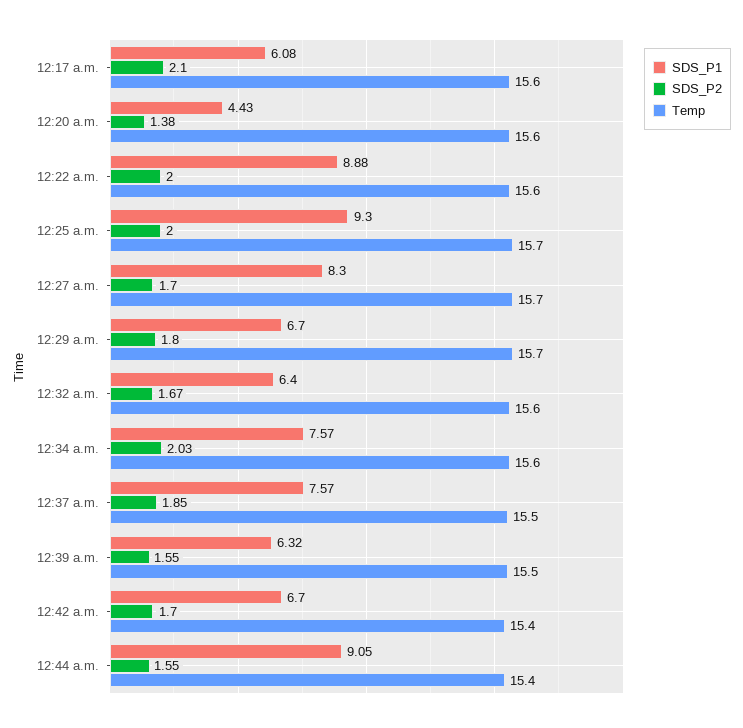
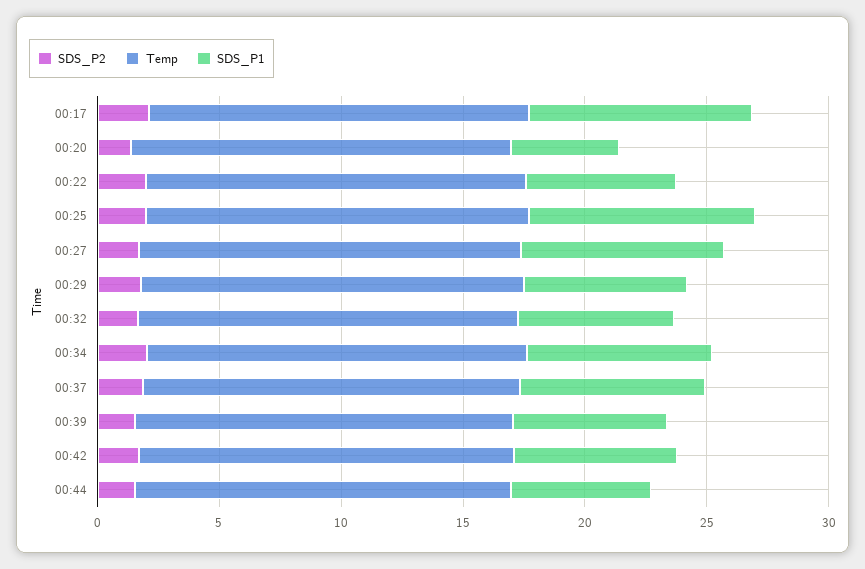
  {
    "SDS_P1": {
-     "12:17 a.m.": 6.08,
+     "12:17 a.m.": 9,
      "12:20 a.m.": 4.43,
-     "12:22 a.m.": 8.88,
+     "12:22 a.m.": 6,
      "12:25 a.m.": 9.3,
      "12:27 a.m.": 8.3,
      "12:29 a.m.": 6.7,
      "12:32 a.m.": 6.4,
      "12:34 a.m.": 7.57,
      "12:37 a.m.": 7.57,
      "12:39 a.m.": 6.32,
      "12:42 a.m.": 6.7,
-     "12:44 a.m.": 9.05
+     "12:44 a.m.": 6
    },
    "SDS_P2": {
      "12:17 a.m.": 2.1,
      "12:20 a.m.": 1.38,
      "12:22 a.m.": 2,
      "12:25 a.m.": 2,
      "12:27 a.m.": 1.7,
      "12:29 a.m.": 1.8,
      "12:32 a.m.": 1.67,
      "12:34 a.m.": 2.03,
      "12:37 a.m.": 1.85,
      "12:39 a.m.": 1.55,
      "12:42 a.m.": 1.7,
      "12:44 a.m.": 1.55
    },
    "Temp": {
      "12:17 a.m.": 15.6,
      "12:20 a.m.": 15.6,
      "12:22 a.m.": 15.6,
      "12:25 a.m.": 15.7,
      "12:27 a.m.": 15.7,
      "12:29 a.m.": 15.7,
      "12:32 a.m.": 15.6,
      "12:34 a.m.": 15.6,
      "12:37 a.m.": 15.5,
      "12:39 a.m.": 15.5,
      "12:42 a.m.": 15.4,
      "12:44 a.m.": 15.4
    }
  }

